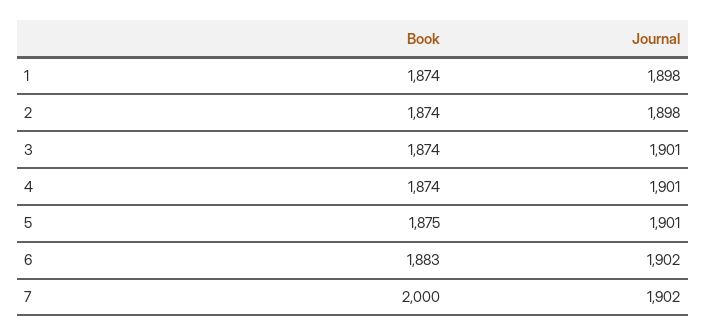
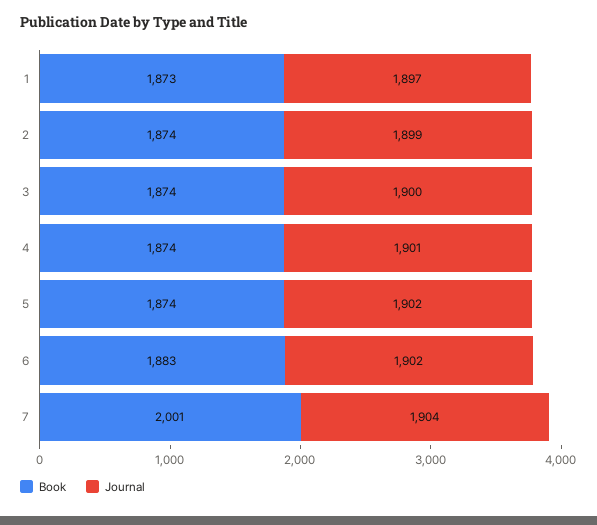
  {
    "Book": {
-     "1": 1874,
+     "1": 1873,
      "2": 1874,
      "3": 1874,
      "4": 1874,
-     "5": 1875,
+     "5": 1874,
      "6": 1883,
-     "7": 2000
+     "7": 2001
    },
    "Journal": {
-     "1": 1898,
+     "1": 1897,
-     "2": 1898,
+     "2": 1899,
-     "3": 1901,
+     "3": 1900,
      "4": 1901,
-     "5": 1901,
+     "5": 1902,
      "6": 1902,
-     "7": 1902
+     "7": 1904
    }
  }

